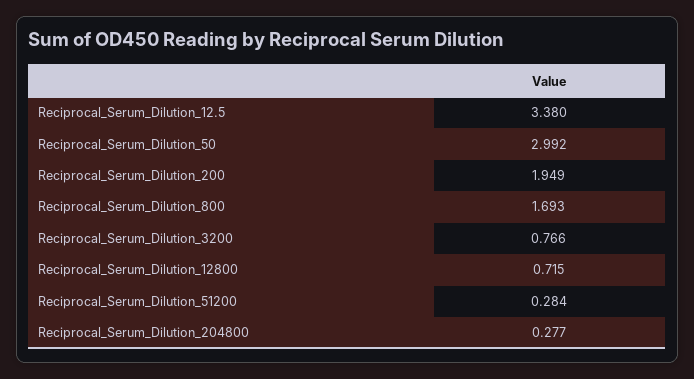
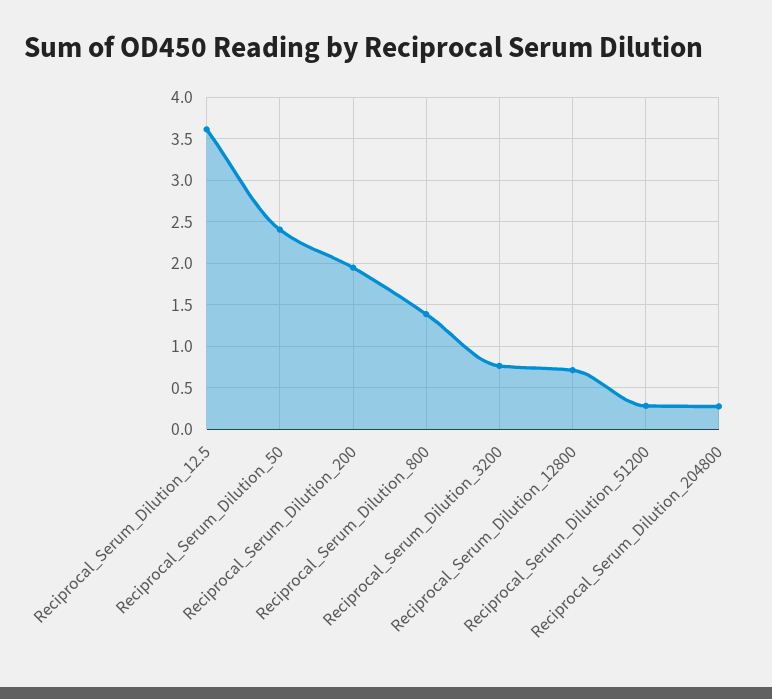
  {
-   "Reciprocal_Serum_Dilution_12.5": 3.38,
+   "Reciprocal_Serum_Dilution_12.5": 3.6,
-   "Reciprocal_Serum_Dilution_50": 2.992,
+   "Reciprocal_Serum_Dilution_50": 2.4,
    "Reciprocal_Serum_Dilution_200": 1.949,
-   "Reciprocal_Serum_Dilution_800": 1.693,
+   "Reciprocal_Serum_Dilution_800": 1.4,
    "Reciprocal_Serum_Dilution_3200": 0.766,
    "Reciprocal_Serum_Dilution_12800": 0.715,
    "Reciprocal_Serum_Dilution_51200": 0.284,
    "Reciprocal_Serum_Dilution_204800": 0.277
  }

